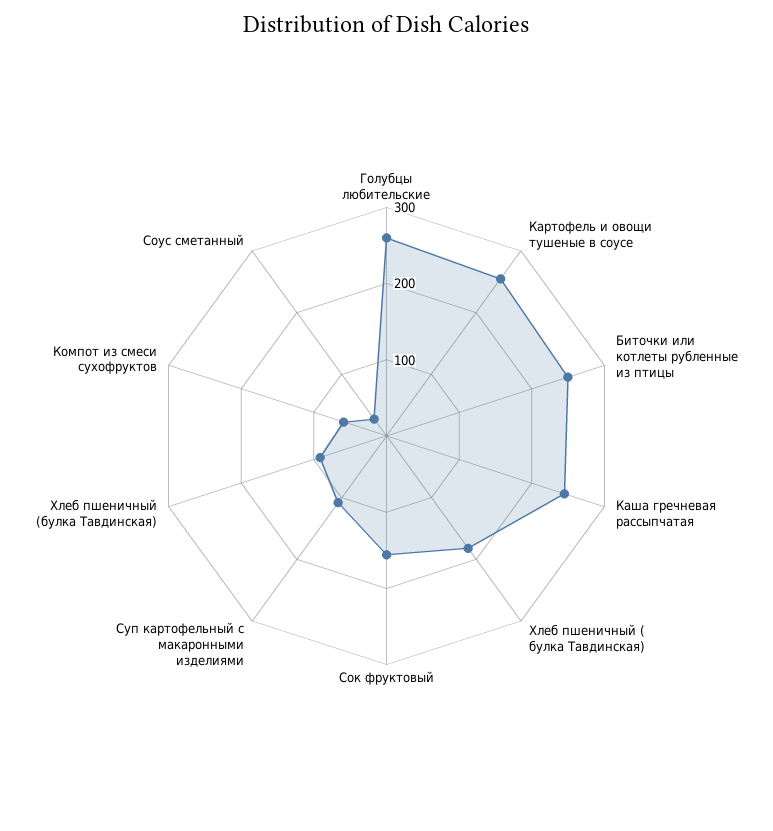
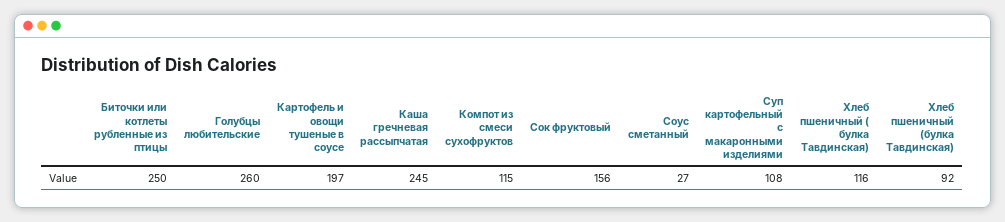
  {
    "Голубцы любительские": 260,
-   "Картофель и овощи тушеные в соусе": 260,
+   "Картофель и овощи тушеные в соусе": 197,
    "Биточки или котлеты рубленные из птицы": 250,
    "Каша гречневая рассыпчатая": 245,
-   "Хлеб пшеничный ( булка Тавдинская)": 180,
+   "Хлеб пшеничный ( булка Тавдинская)": 116,
    "Сок фруктовый": 156,
    "Суп картофельный с макаронными изделиями": 108,
    "Хлеб пшеничный (булка Тавдинская)": 92,
-   "Компот из смеси сухофруктов": 60,
+   "Компот из смеси сухофруктов": 115,
    "Соус сметанный": 27
  }

